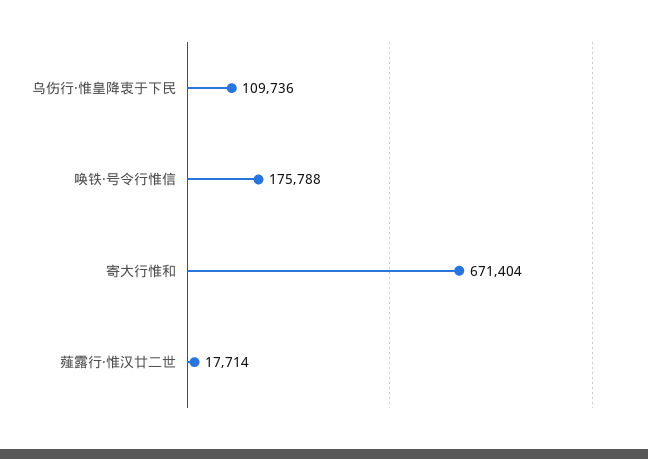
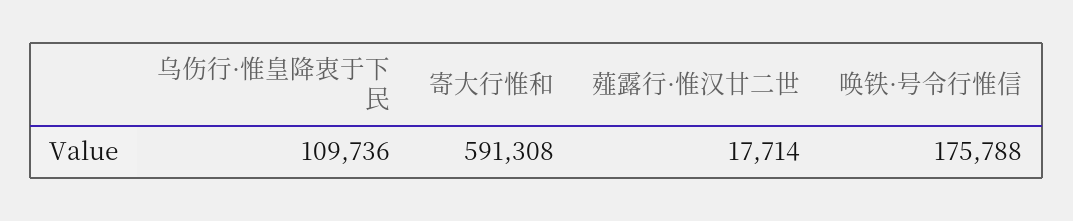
  {
    "乌伤行·惟皇降衷于下民": 109736,
    "唤铁·号令行惟信": 175788,
-   "寄大行惟和": 671404,
+   "寄大行惟和": 591308,
    "薤露行·惟汉廿二世": 17714
  }

